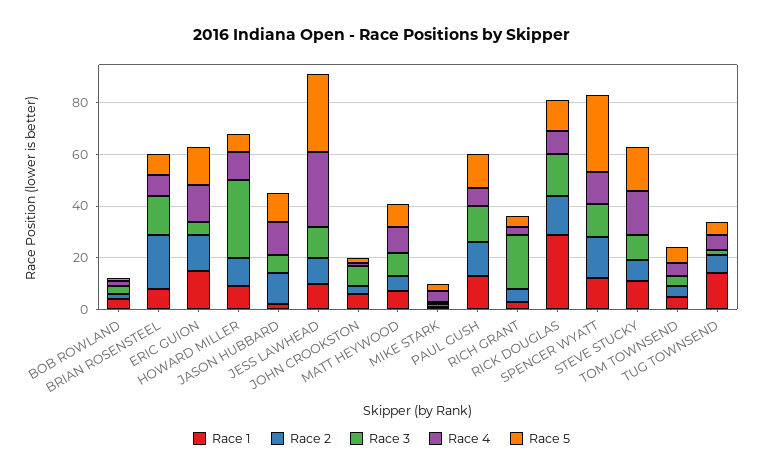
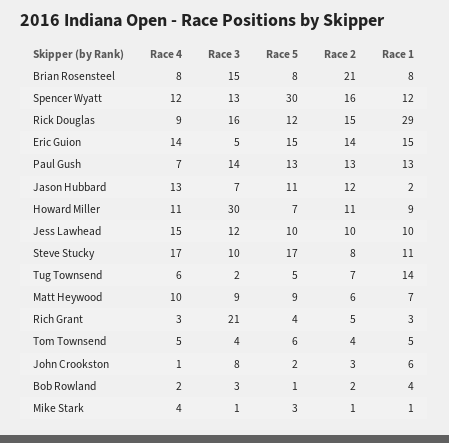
  {
    "Race 1": {
      "BOB ROWLAND": 4,
      "BRIAN ROSENSTEEL": 8,
      "ERIC GUION": 15,
      "HOWARD MILLER": 9,
      "JASON HUBBARD": 2,
      "JESS LAWHEAD": 10,
      "JOHN CROOKSTON": 6,
      "MATT HEYWOOD": 7,
      "MIKE STARK": 1,
      "PAUL GUSH": 13,
      "RICH GRANT": 3,
      "RICK DOUGLAS": 29,
      "SPENCER WYATT": 12,
      "STEVE STUCKY": 11,
      "TOM TOWNSEND": 5,
      "TUG TOWNSEND": 14
    },
    "Race 2": {
      "BOB ROWLAND": 2,
      "BRIAN ROSENSTEEL": 21,
      "ERIC GUION": 14,
      "HOWARD MILLER": 11,
      "JASON HUBBARD": 12,
      "JESS LAWHEAD": 10,
      "JOHN CROOKSTON": 3,
      "MATT HEYWOOD": 6,
      "MIKE STARK": 1,
      "PAUL GUSH": 13,
      "RICH GRANT": 5,
      "RICK DOUGLAS": 15,
      "SPENCER WYATT": 16,
      "STEVE STUCKY": 8,
      "TOM TOWNSEND": 4,
      "TUG TOWNSEND": 7
    },
    "Race 3": {
      "BOB ROWLAND": 3,
      "BRIAN ROSENSTEEL": 15,
      "ERIC GUION": 5,
      "HOWARD MILLER": 30,
      "JASON HUBBARD": 7,
      "JESS LAWHEAD": 12,
      "JOHN CROOKSTON": 8,
      "MATT HEYWOOD": 9,
      "MIKE STARK": 1,
      "PAUL GUSH": 14,
      "RICH GRANT": 21,
      "RICK DOUGLAS": 16,
      "SPENCER WYATT": 13,
      "STEVE STUCKY": 10,
      "TOM TOWNSEND": 4,
      "TUG TOWNSEND": 2
    },
    "Race 4": {
      "BOB ROWLAND": 2,
      "BRIAN ROSENSTEEL": 8,
      "ERIC GUION": 14,
      "HOWARD MILLER": 11,
      "JASON HUBBARD": 13,
-     "JESS LAWHEAD": 30,
+     "JESS LAWHEAD": 15,
      "JOHN CROOKSTON": 1,
      "MATT HEYWOOD": 10,
      "MIKE STARK": 4,
      "PAUL GUSH": 7,
      "RICH GRANT": 3,
      "RICK DOUGLAS": 9,
      "SPENCER WYATT": 12,
      "STEVE STUCKY": 17,
      "TOM TOWNSEND": 5,
      "TUG TOWNSEND": 6
    },
    "Race 5": {
      "BOB ROWLAND": 1,
      "BRIAN ROSENSTEEL": 8,
      "ERIC GUION": 15,
      "HOWARD MILLER": 7,
      "JASON HUBBARD": 11,
-     "JESS LAWHEAD": 30,
+     "JESS LAWHEAD": 10,
      "JOHN CROOKSTON": 2,
      "MATT HEYWOOD": 9,
      "MIKE STARK": 3,
      "PAUL GUSH": 13,
      "RICH GRANT": 4,
      "RICK DOUGLAS": 12,
      "SPENCER WYATT": 30,
      "STEVE STUCKY": 17,
      "TOM TOWNSEND": 6,
      "TUG TOWNSEND": 5
    }
  }

